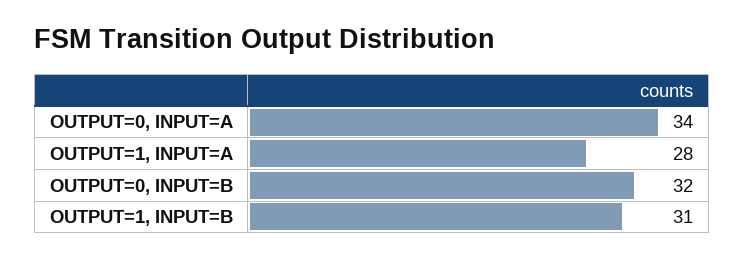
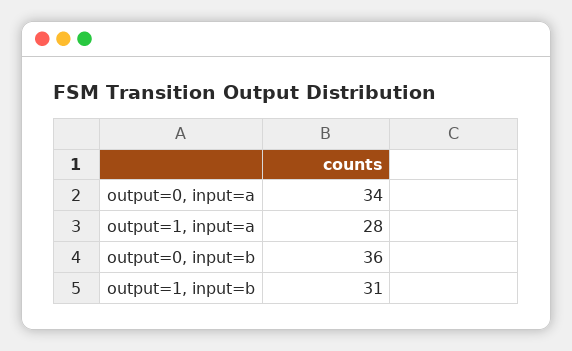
  {
    "OUTPUT=0, INPUT=A": 34,
    "OUTPUT=1, INPUT=A": 28,
-   "OUTPUT=0, INPUT=B": 32,
+   "OUTPUT=0, INPUT=B": 36,
    "OUTPUT=1, INPUT=B": 31
  }

